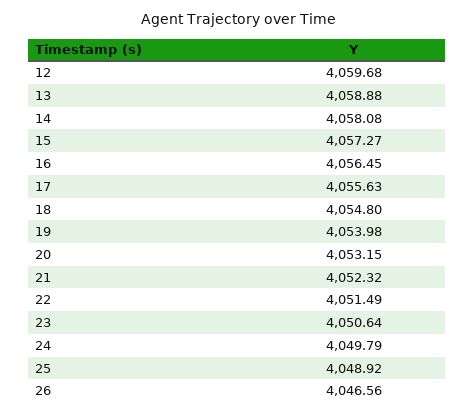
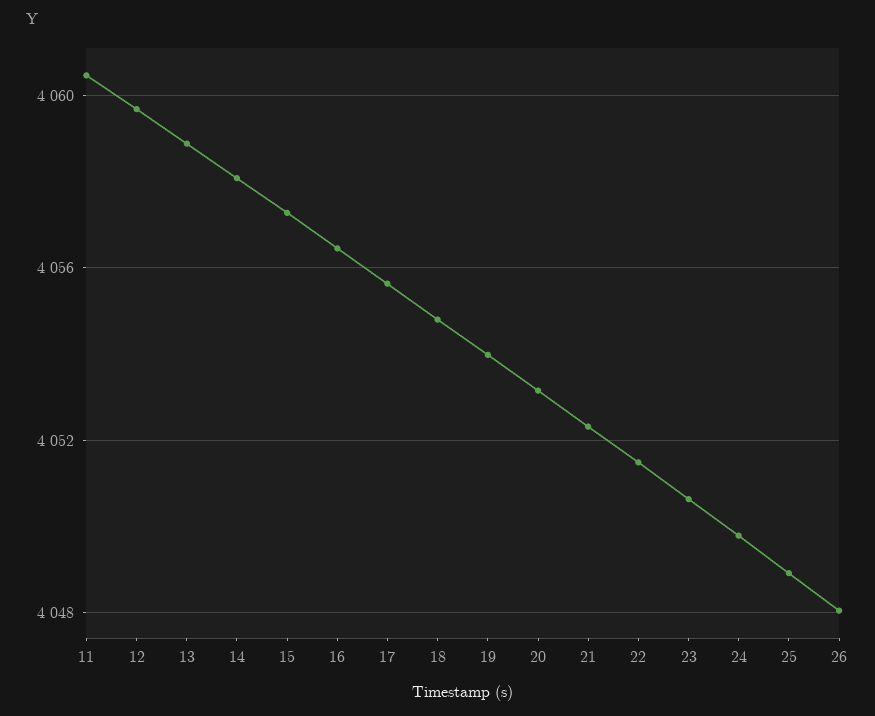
  {
    "12": 4059.68,
    "13": 4058.88,
    "14": 4058.08,
    "15": 4057.27,
    "16": 4056.45,
    "17": 4055.63,
    "18": 4054.8,
    "19": 4053.98,
    "20": 4053.15,
    "21": 4052.32,
    "22": 4051.49,
    "23": 4050.64,
    "24": 4049.79,
    "25": 4048.92,
-   "26": 4046.56
+   "26": 4048,
+   "11": 4060.5
  }

